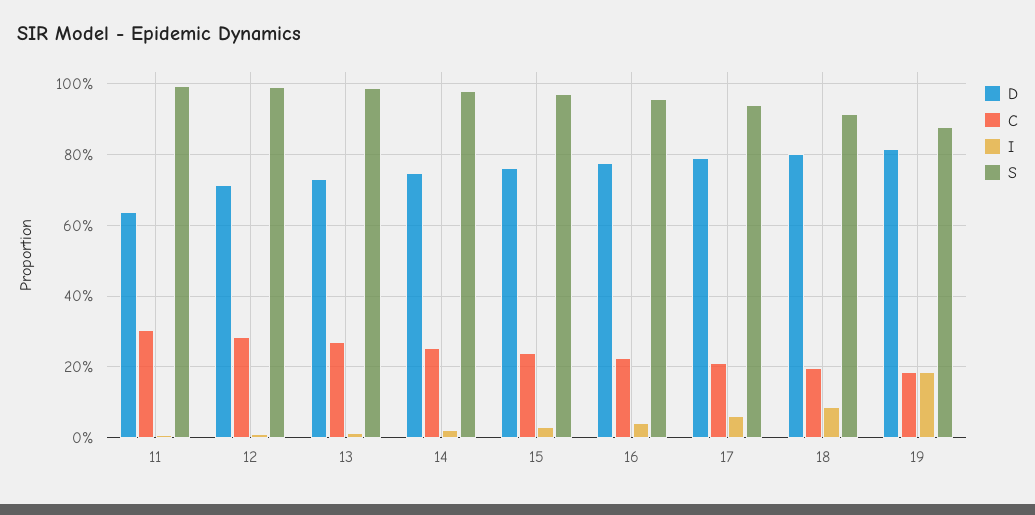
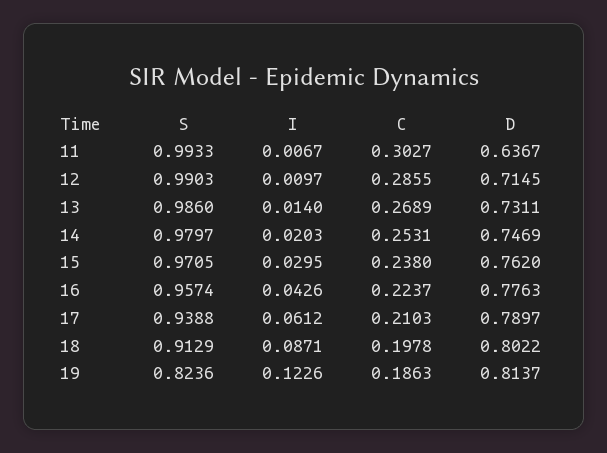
  {
    "D": {
      "11": 0.6367,
      "12": 0.7145,
      "13": 0.7311,
      "14": 0.7469,
      "15": 0.762,
      "16": 0.7763,
      "17": 0.7897,
      "18": 0.8022,
      "19": 0.8137
    },
    "C": {
      "11": 0.3027,
      "12": 0.2855,
      "13": 0.2689,
      "14": 0.2531,
      "15": 0.238,
      "16": 0.2237,
      "17": 0.2103,
      "18": 0.1978,
      "19": 0.1863
    },
    "I": {
      "11": 0.0067,
      "12": 0.0097,
      "13": 0.014,
      "14": 0.0203,
      "15": 0.0295,
      "16": 0.0426,
      "17": 0.0612,
      "18": 0.0871,
-     "19": 0.18
+     "19": 0.1226
    },
    "S": {
      "11": 0.9933,
      "12": 0.9903,
      "13": 0.986,
      "14": 0.9797,
      "15": 0.9705,
      "16": 0.9574,
      "17": 0.9388,
      "18": 0.9129,
-     "19": 0.88
+     "19": 0.8236
    }
  }

